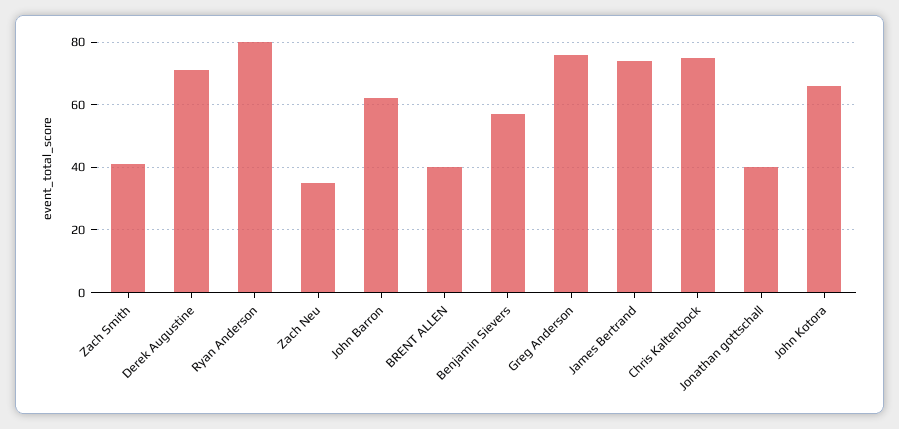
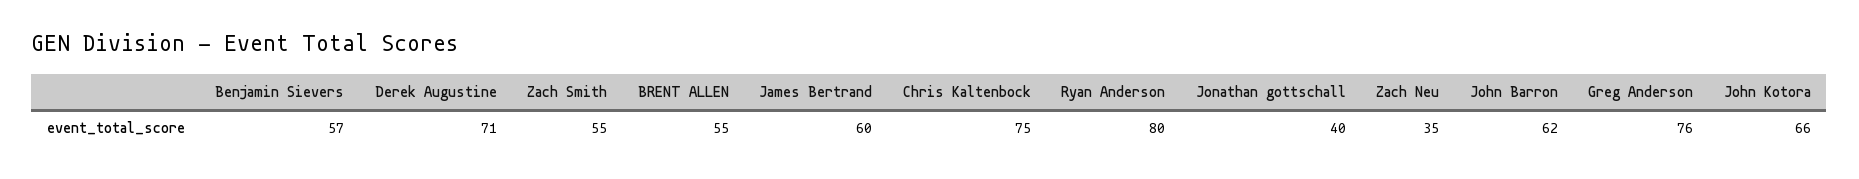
  {
-   "Zach Smith": 40,
+   "Zach Smith": 55,
    "Derek Augustine": 71,
    "Ryan Anderson": 80,
    "Zach Neu": 35,
    "John Barron": 62,
-   "BRENT ALLEN": 40,
+   "BRENT ALLEN": 55,
    "Benjamin Sievers": 57,
    "Greg Anderson": 76,
-   "James Bertrand": 75,
+   "James Bertrand": 60,
    "Chris Kaltenbock": 75,
    "Jonathan gottschall": 40,
    "John Kotora": 66
  }

